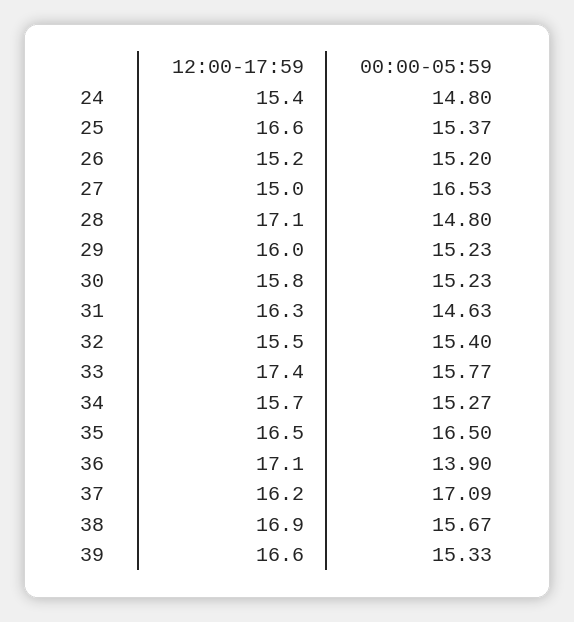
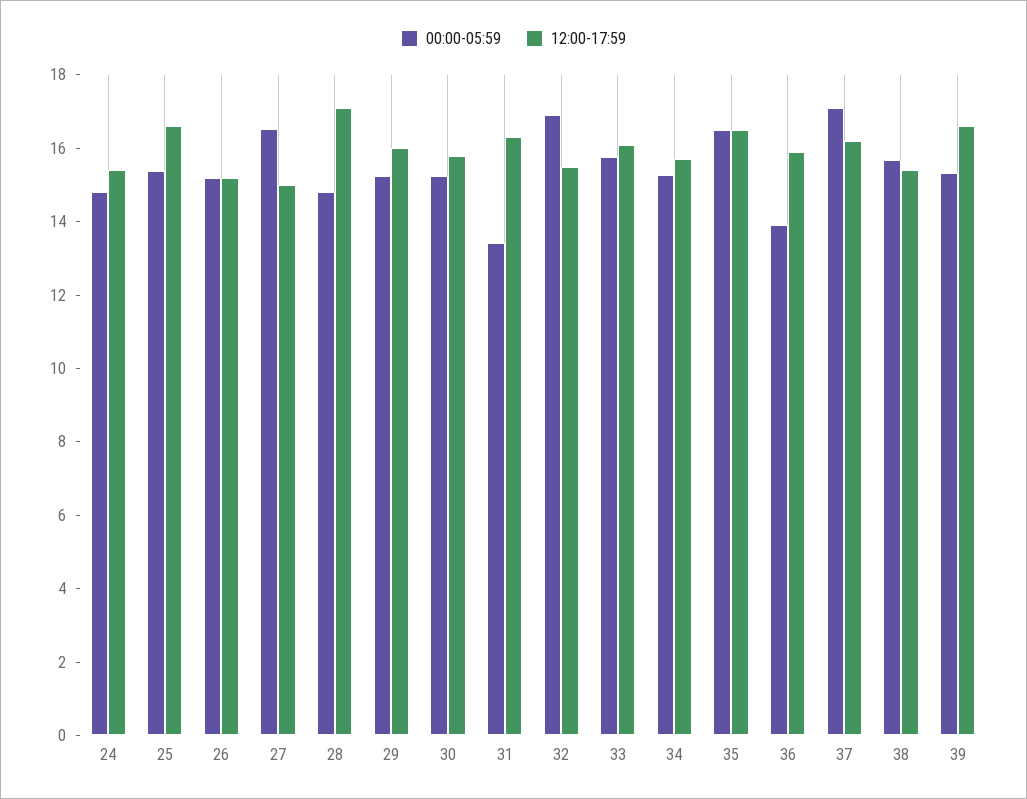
  {
    "12:00-17:59": {
      "24": 15.4,
      "25": 16.6,
      "26": 15.2,
      "27": 15,
      "28": 17.1,
      "29": 16,
      "30": 15.8,
      "31": 16.3,
      "32": 15.5,
-     "33": 17.4,
+     "33": 16,
      "34": 15.7,
      "35": 16.5,
-     "36": 17.1,
+     "36": 16,
      "37": 16.2,
-     "38": 16.9,
+     "38": 15.5,
      "39": 16.6
    },
    "00:00-05:59": {
      "24": 14.8,
      "25": 15.37,
      "26": 15.2,
      "27": 16.53,
      "28": 14.8,
      "29": 15.23,
      "30": 15.23,
-     "31": 14.63,
+     "31": 13.5,
-     "32": 15.4,
+     "32": 17,
      "33": 15.77,
      "34": 15.27,
      "35": 16.5,
      "36": 13.9,
      "37": 17.09,
      "38": 15.67,
      "39": 15.33
    }
  }

